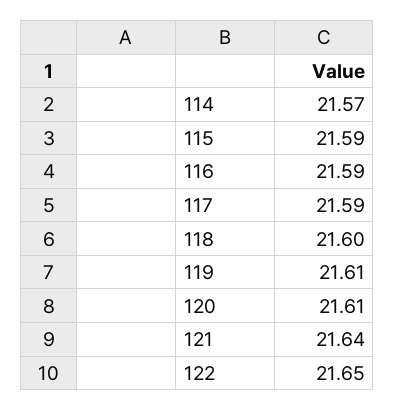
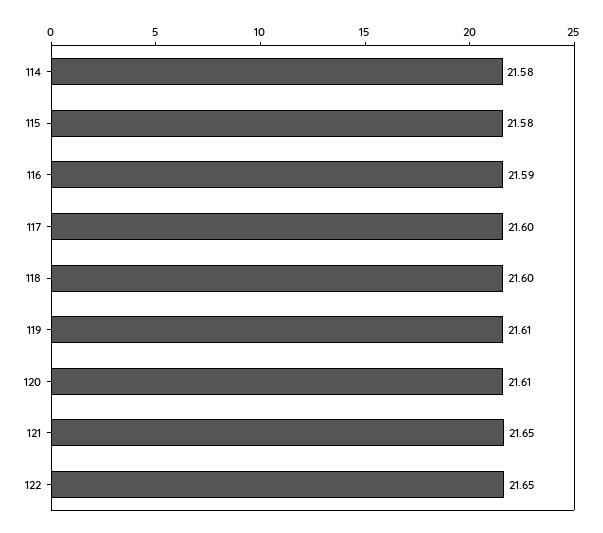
  {
-   "114": 21.57,
+   "114": 21.58,
-   "115": 21.59,
+   "115": 21.58,
    "116": 21.59,
-   "117": 21.59,
+   "117": 21.6,
    "118": 21.6,
    "119": 21.61,
    "120": 21.61,
-   "121": 21.64,
+   "121": 21.65,
    "122": 21.65
  }

